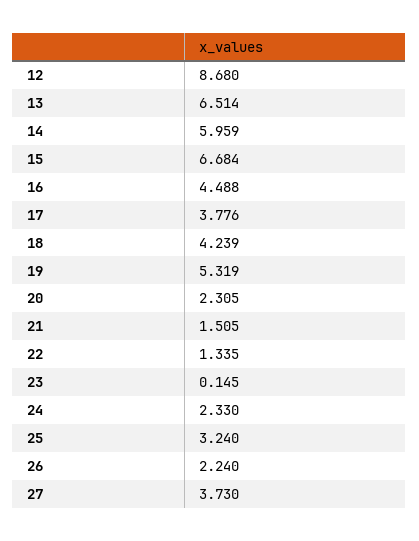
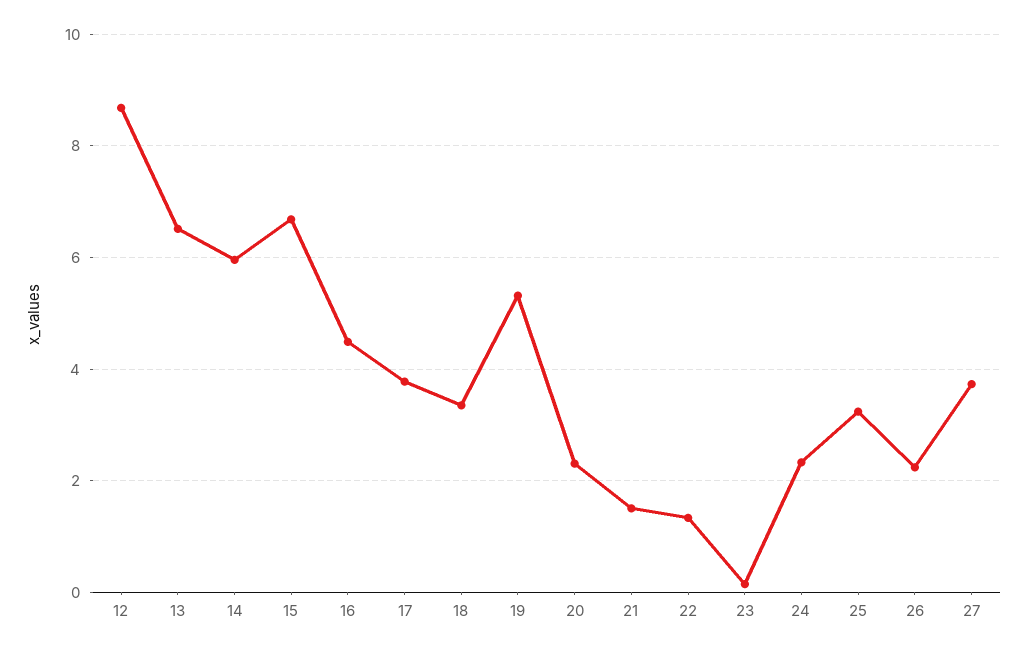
  {
    "12": 8.68,
    "13": 6.514,
    "14": 5.959,
    "15": 6.684,
    "16": 4.488,
    "17": 3.776,
-   "18": 4.239,
+   "18": 3.4,
    "19": 5.319,
    "20": 2.305,
    "21": 1.505,
    "22": 1.335,
    "23": 0.145,
    "24": 2.33,
    "25": 3.24,
    "26": 2.24,
    "27": 3.73
  }

